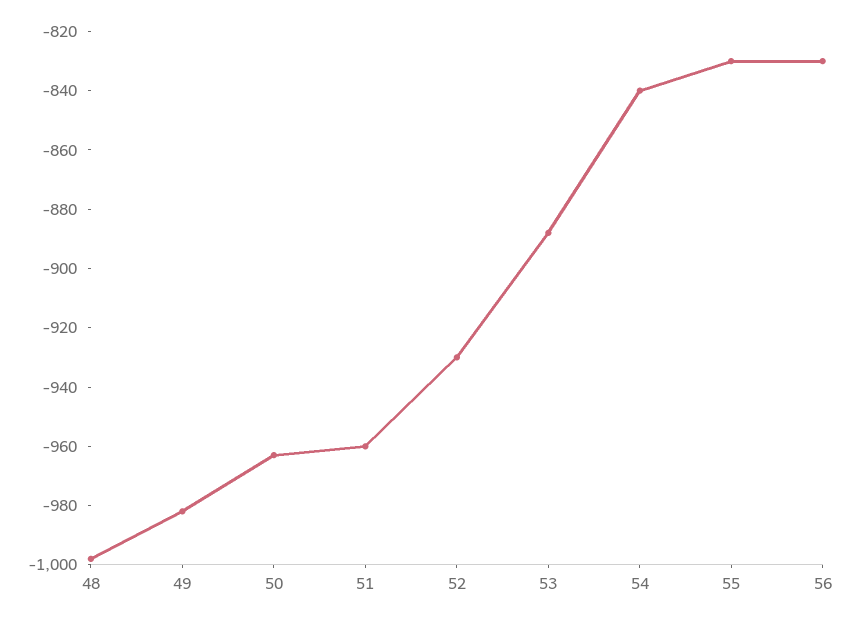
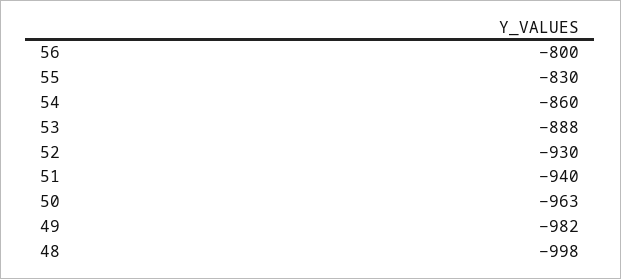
  {
    "48": -998,
    "49": -982,
    "50": -963,
-   "51": -960,
+   "51": -940,
    "52": -930,
    "53": -888,
-   "54": -840,
+   "54": -860,
    "55": -830,
-   "56": -830
+   "56": -800
  }

